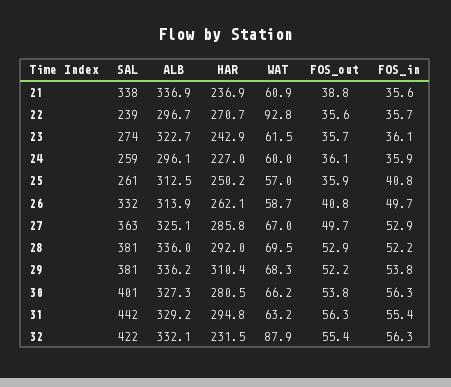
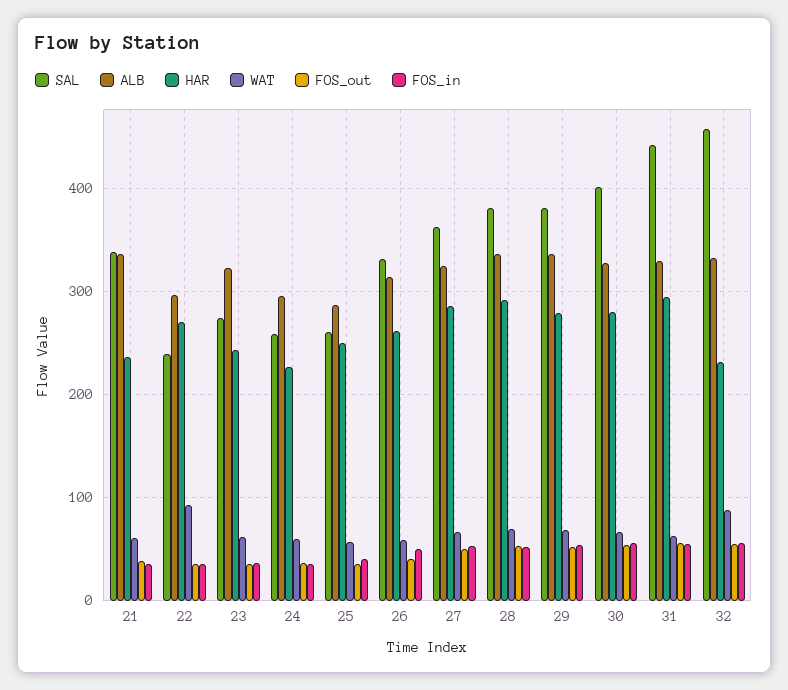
  {
    "SAL": {
      "21": 338,
      "22": 239,
      "23": 274,
      "24": 259,
      "25": 261,
      "26": 332,
      "27": 363,
      "28": 381,
      "29": 381,
      "30": 401,
      "31": 442,
-     "32": 422
+     "32": 460
    },
    "ALB": {
      "21": 336.9,
      "22": 296.7,
      "23": 322.7,
      "24": 296.1,
-     "25": 312.5,
+     "25": 290,
      "26": 313.9,
      "27": 325.1,
      "28": 336,
      "29": 336.2,
      "30": 327.3,
      "31": 329.2,
      "32": 332.1
    },
    "HAR": {
      "21": 236.9,
      "22": 270.7,
      "23": 242.9,
      "24": 227,
      "25": 250.2,
      "26": 262.1,
      "27": 285.8,
      "28": 292,
-     "29": 310.4,
+     "29": 280,
      "30": 280.5,
      "31": 294.8,
      "32": 231.5
    },
    "WAT": {
      "21": 60.9,
      "22": 92.8,
      "23": 61.5,
      "24": 60,
      "25": 57,
      "26": 58.7,
      "27": 67,
      "28": 69.5,
      "29": 68.3,
      "30": 66.2,
      "31": 63.2,
      "32": 87.9
    },
    "FOS_out": {
      "21": 38.8,
      "22": 35.6,
      "23": 35.7,
      "24": 36.1,
      "25": 35.9,
      "26": 40.8,
      "27": 49.7,
      "28": 52.9,
      "29": 52.2,
      "30": 53.8,
      "31": 56.3,
      "32": 55.4
    },
    "FOS_in": {
      "21": 35.6,
      "22": 35.7,
      "23": 36.1,
      "24": 35.9,
      "25": 40.8,
      "26": 49.7,
      "27": 52.9,
      "28": 52.2,
      "29": 53.8,
      "30": 56.3,
      "31": 55.4,
      "32": 56.3
    }
  }

